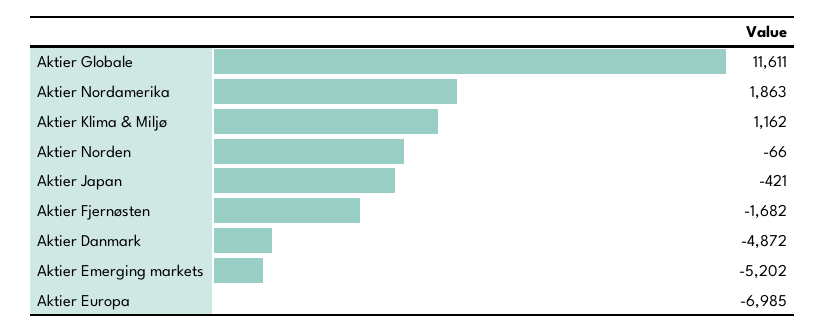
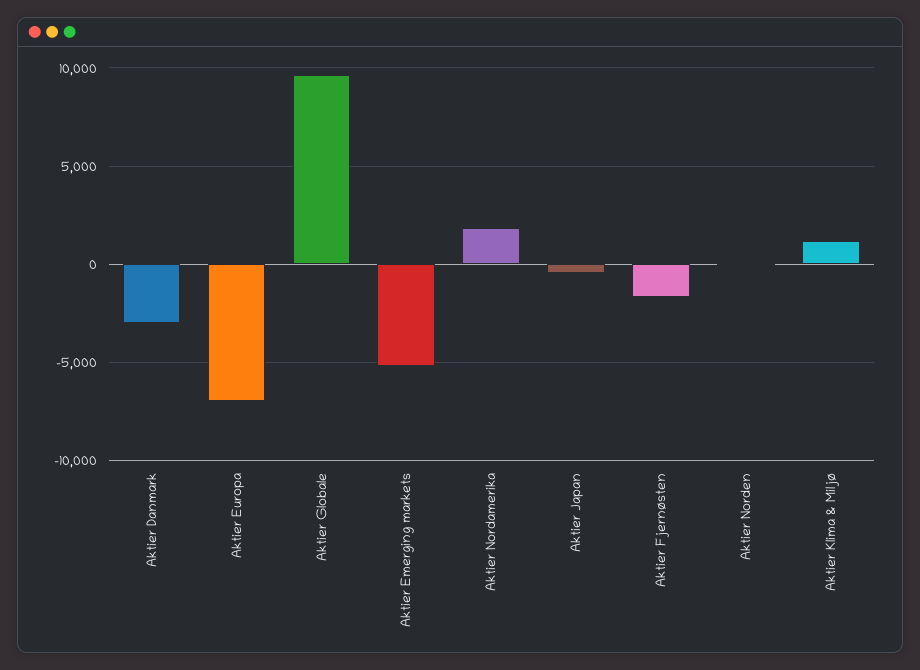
  {
-   "Aktier Globale": 11611,
+   "Aktier Globale": 9500,
    "Aktier Nordamerika": 1863,
    "Aktier Klima & Miljø": 1162,
    "Aktier Norden": -66,
    "Aktier Japan": -421,
    "Aktier Fjernøsten": -1682,
-   "Aktier Danmark": -4872,
+   "Aktier Danmark": -3000,
    "Aktier Emerging markets": -5202,
    "Aktier Europa": -6985
  }

